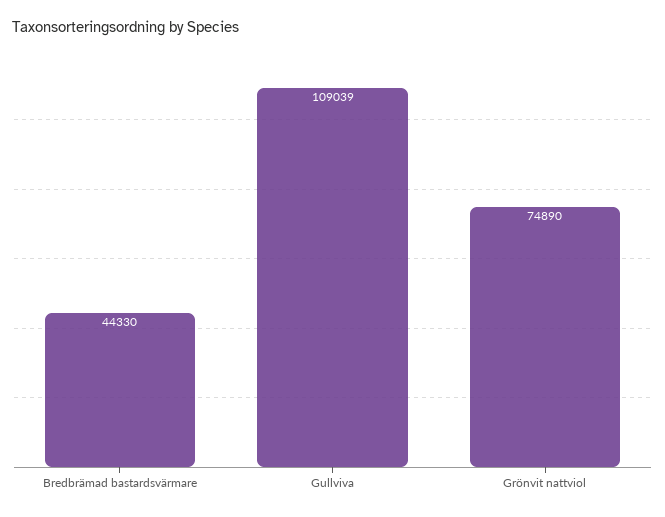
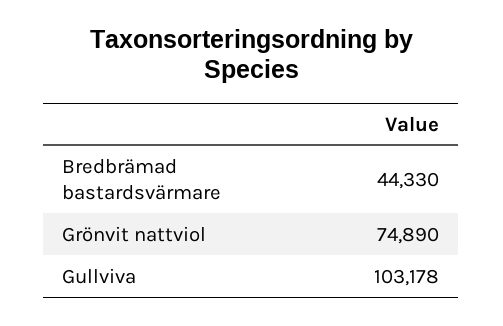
  {
    "Bredbrämad bastardsvärmare": 44330,
-   "Gullviva": 109039,
+   "Gullviva": 103178,
    "Grönvit nattviol": 74890
  }

